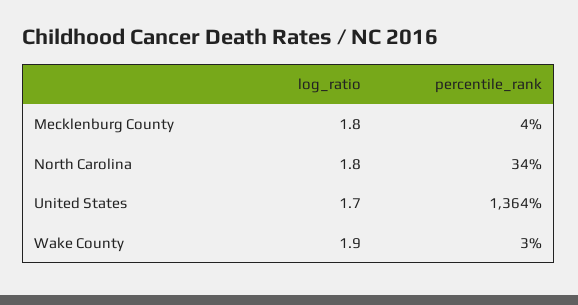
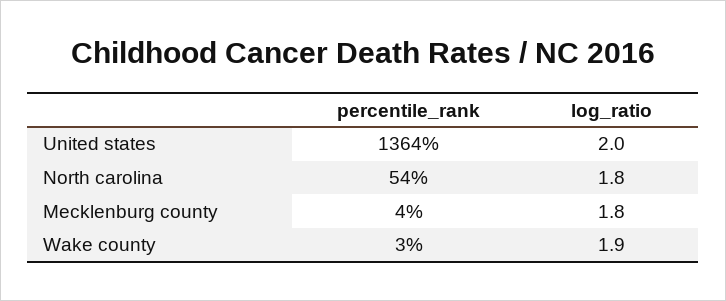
  {
    "log_ratio": {
      "Mecklenburg County": 1.8,
      "North Carolina": 1.8,
-     "United States": 1.7,
+     "United States": 2,
      "Wake County": 1.9
    },
    "percentile_rank": {
      "Mecklenburg County": 4,
-     "North Carolina": 34,
+     "North Carolina": 54,
      "United States": 1364,
      "Wake County": 3
    }
  }

